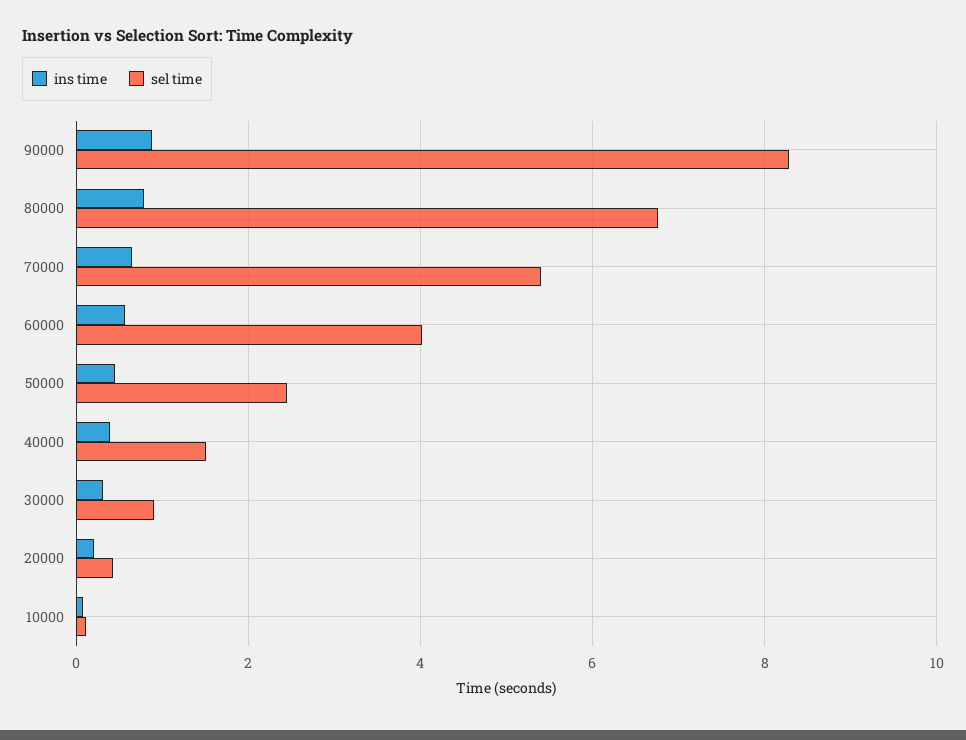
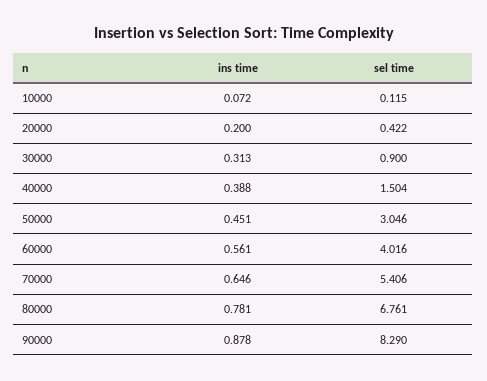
  {
    "ins time": {
      "90000": 0.878,
      "80000": 0.781,
      "70000": 0.646,
      "60000": 0.561,
      "50000": 0.451,
      "40000": 0.388,
      "30000": 0.313,
      "20000": 0.2,
      "10000": 0.072
    },
    "sel time": {
      "90000": 8.29,
      "80000": 6.761,
      "70000": 5.406,
      "60000": 4.016,
-     "50000": 2.4,
+     "50000": 3.046,
      "40000": 1.504,
      "30000": 0.9,
      "20000": 0.422,
      "10000": 0.115
    }
  }

